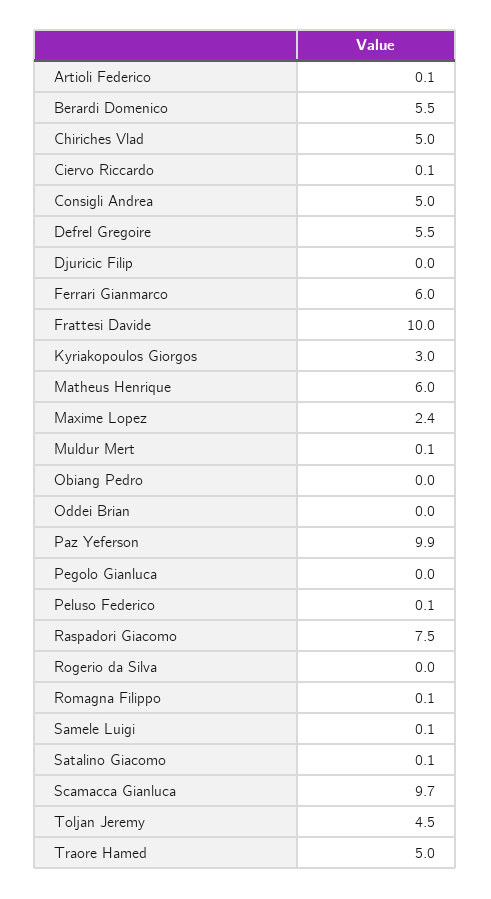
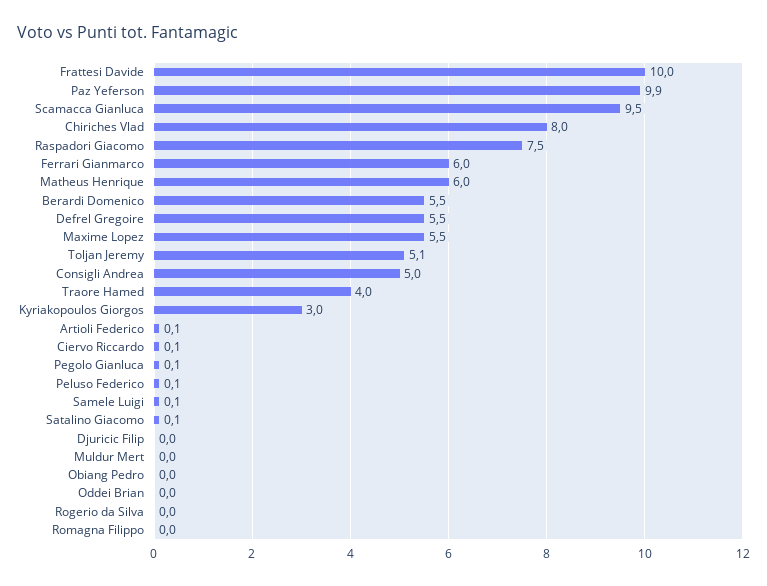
  {
    "Artioli Federico": 0.1,
    "Berardi Domenico": 5.5,
-   "Chiriches Vlad": 5,
+   "Chiriches Vlad": 8,
    "Ciervo Riccardo": 0.1,
    "Consigli Andrea": 5,
    "Defrel Gregoire": 5.5,
    "Djuricic Filip": 0,
    "Ferrari Gianmarco": 6,
    "Frattesi Davide": 10,
    "Kyriakopoulos Giorgos": 3,
    "Matheus Henrique": 6,
-   "Maxime Lopez": 2.4,
+   "Maxime Lopez": 5.5,
-   "Muldur Mert": 0.1,
+   "Muldur Mert": 0,
    "Obiang Pedro": 0,
    "Oddei Brian": 0,
    "Paz Yeferson": 9.9,
-   "Pegolo Gianluca": 0,
+   "Pegolo Gianluca": 0.1,
    "Peluso Federico": 0.1,
    "Raspadori Giacomo": 7.5,
    "Rogerio da Silva": 0,
-   "Romagna Filippo": 0.1,
+   "Romagna Filippo": 0,
    "Samele Luigi": 0.1,
    "Satalino Giacomo": 0.1,
-   "Scamacca Gianluca": 9.7,
+   "Scamacca Gianluca": 9.5,
-   "Toljan Jeremy": 4.5,
+   "Toljan Jeremy": 5.1,
-   "Traore Hamed": 5
+   "Traore Hamed": 4
  }

